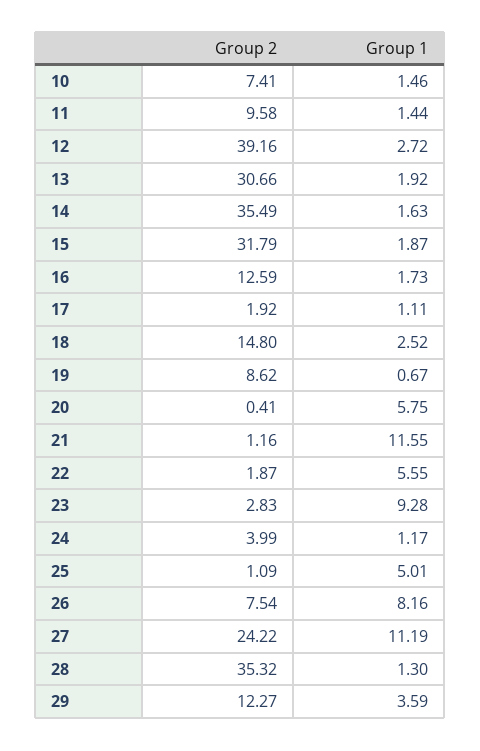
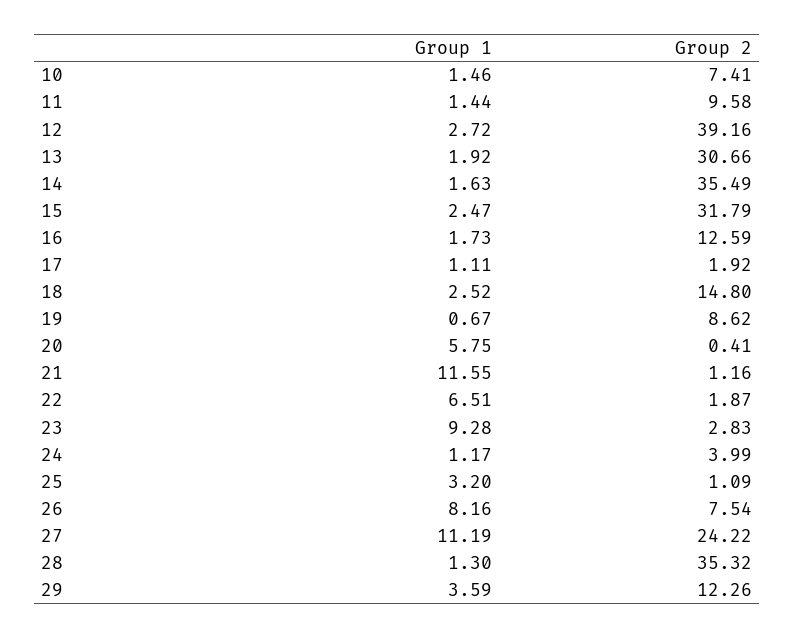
  {
    "Group 2": {
      "10": 7.41,
      "11": 9.58,
      "12": 39.16,
      "13": 30.66,
      "14": 35.49,
      "15": 31.79,
      "16": 12.59,
      "17": 1.92,
      "18": 14.8,
      "19": 8.62,
      "20": 0.41,
      "21": 1.16,
      "22": 1.87,
      "23": 2.83,
      "24": 3.99,
      "25": 1.09,
      "26": 7.54,
      "27": 24.22,
      "28": 35.32,
-     "29": 12.27
+     "29": 12.26
    },
    "Group 1": {
      "10": 1.46,
      "11": 1.44,
      "12": 2.72,
      "13": 1.92,
      "14": 1.63,
-     "15": 1.87,
+     "15": 2.47,
      "16": 1.73,
      "17": 1.11,
      "18": 2.52,
      "19": 0.67,
      "20": 5.75,
      "21": 11.55,
-     "22": 5.55,
+     "22": 6.51,
      "23": 9.28,
      "24": 1.17,
-     "25": 5.01,
+     "25": 3.2,
      "26": 8.16,
      "27": 11.19,
      "28": 1.3,
      "29": 3.59
    }
  }

